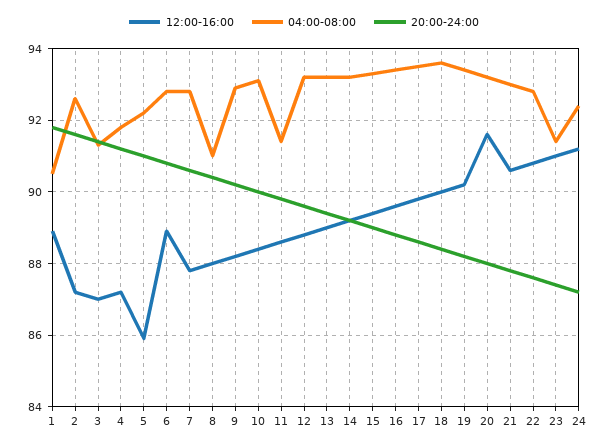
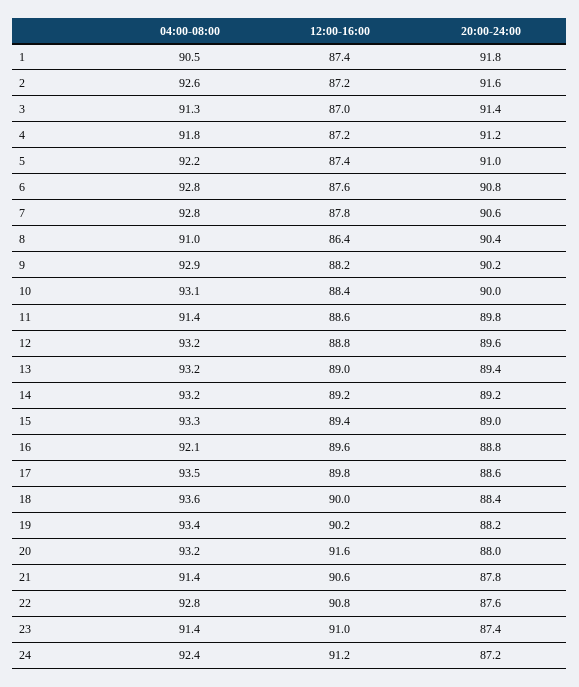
  {
    "12:00-16:00": {
-     "1": 89,
+     "1": 87.4,
      "2": 87.2,
      "3": 87,
      "4": 87.2,
-     "5": 86,
+     "5": 87.4,
-     "6": 89,
+     "6": 87.6,
      "7": 87.8,
-     "8": 88,
+     "8": 86.4,
      "9": 88.2,
      "10": 88.4,
      "11": 88.6,
      "12": 88.8,
      "13": 89,
      "14": 89.2,
      "15": 89.4,
      "16": 89.6,
      "17": 89.8,
      "18": 90,
      "19": 90.2,
      "20": 91.6,
      "21": 90.6,
      "22": 90.8,
      "23": 91,
      "24": 91.2
    },
    "04:00-08:00": {
      "1": 90.5,
      "2": 92.6,
      "3": 91.3,
      "4": 91.8,
      "5": 92.2,
      "6": 92.8,
      "7": 92.8,
      "8": 91,
      "9": 92.9,
      "10": 93.1,
      "11": 91.4,
      "12": 93.2,
      "13": 93.2,
      "14": 93.2,
      "15": 93.3,
-     "16": 93.5,
+     "16": 92.1,
      "17": 93.5,
      "18": 93.6,
      "19": 93.4,
      "20": 93.2,
-     "21": 93,
+     "21": 91.4,
      "22": 92.8,
      "23": 91.4,
      "24": 92.4
    },
    "20:00-24:00": {
      "1": 91.8,
      "2": 91.6,
      "3": 91.4,
      "4": 91.2,
      "5": 91,
      "6": 90.8,
      "7": 90.6,
      "8": 90.4,
      "9": 90.2,
      "10": 90,
      "11": 89.8,
      "12": 89.6,
      "13": 89.4,
      "14": 89.2,
      "15": 89,
      "16": 88.8,
      "17": 88.6,
      "18": 88.4,
      "19": 88.2,
      "20": 88,
      "21": 87.8,
      "22": 87.6,
      "23": 87.4,
      "24": 87.2
    }
  }

